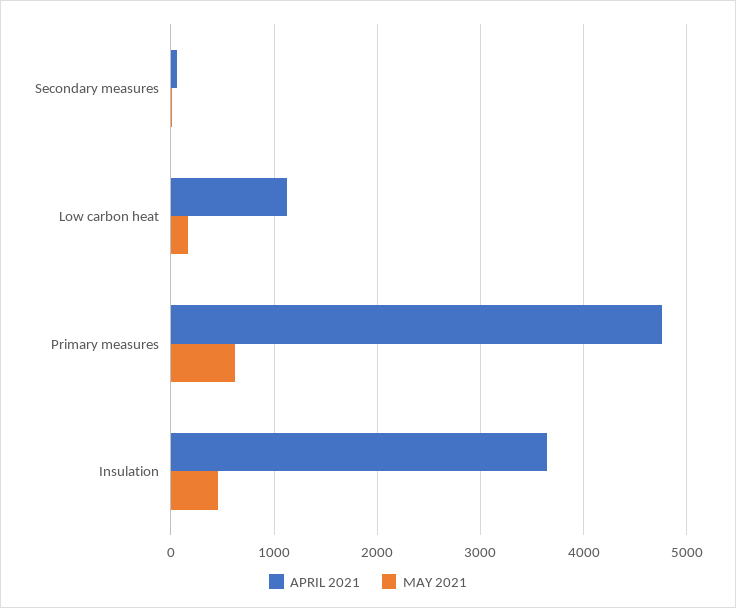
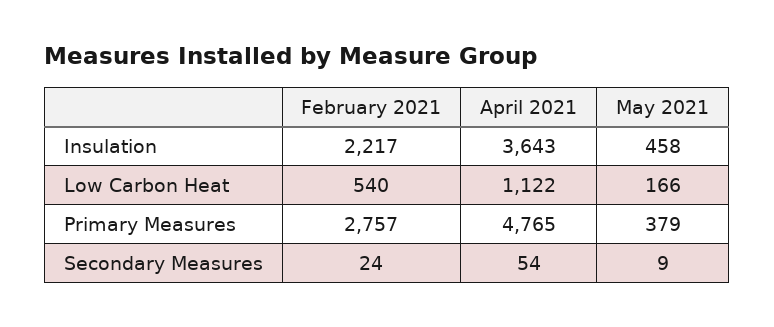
  {
    "APRIL 2021": {
      "Secondary measures": 54,
      "Low carbon heat": 1122,
      "Primary measures": 4765,
      "Insulation": 3643
    },
    "MAY 2021": {
      "Secondary measures": 9,
      "Low carbon heat": 166,
-     "Primary measures": 600,
+     "Primary measures": 379,
      "Insulation": 458
-   }
+   },
+   "February 2021": {
+     "Insulation": 2217,
+     "Low carbon heat": 540,
+     "Primary measures": 2757,
+     "Secondary measures": 24
+   }
  }

